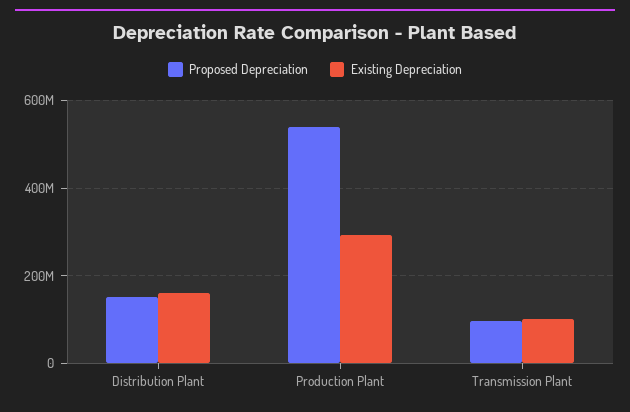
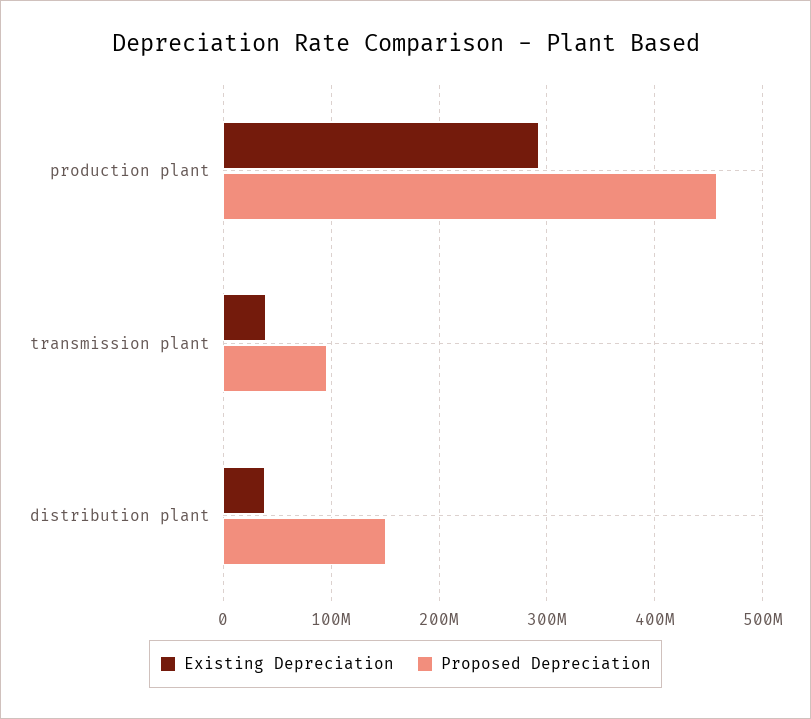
  {
    "Proposed Depreciation": {
      "Distribution Plant": 150000000,
-     "Production Plant": 540000000,
+     "Production Plant": 460000000,
      "Transmission Plant": 100000000
    },
    "Existing Depreciation": {
-     "Distribution Plant": 160000000,
+     "Distribution Plant": 40000000,
      "Production Plant": 290000000,
-     "Transmission Plant": 100000000
+     "Transmission Plant": 40000000
    }
  }

